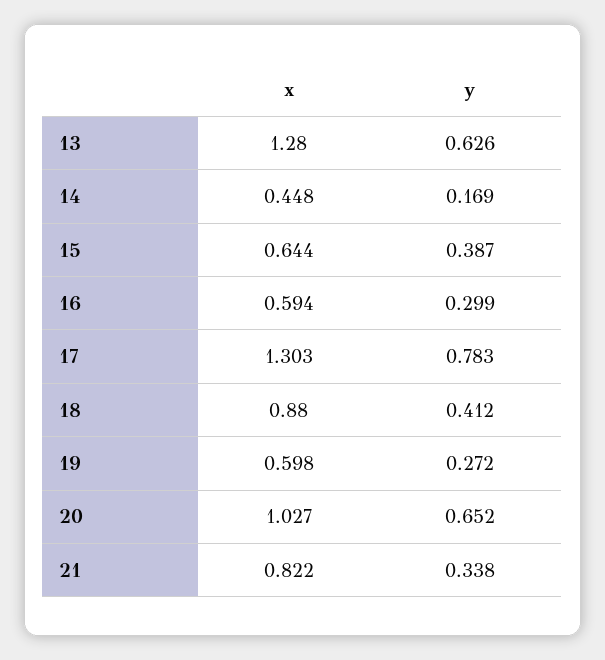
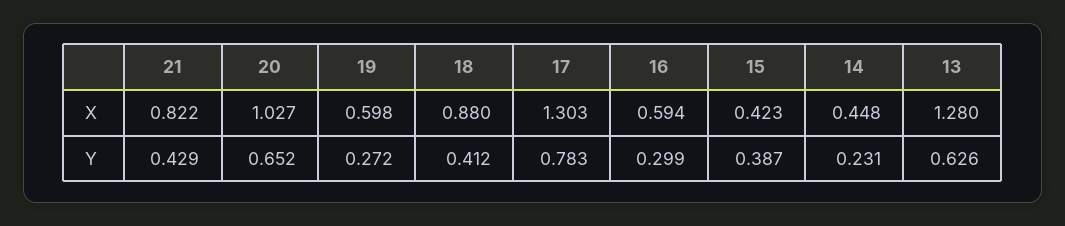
  {
    "x": {
      "13": 1.28,
      "14": 0.448,
-     "15": 0.644,
+     "15": 0.423,
      "16": 0.594,
      "17": 1.303,
      "18": 0.88,
      "19": 0.598,
      "20": 1.027,
      "21": 0.822
    },
    "y": {
      "13": 0.626,
-     "14": 0.169,
+     "14": 0.231,
      "15": 0.387,
      "16": 0.299,
      "17": 0.783,
      "18": 0.412,
      "19": 0.272,
      "20": 0.652,
-     "21": 0.338
+     "21": 0.429
    }
  }

